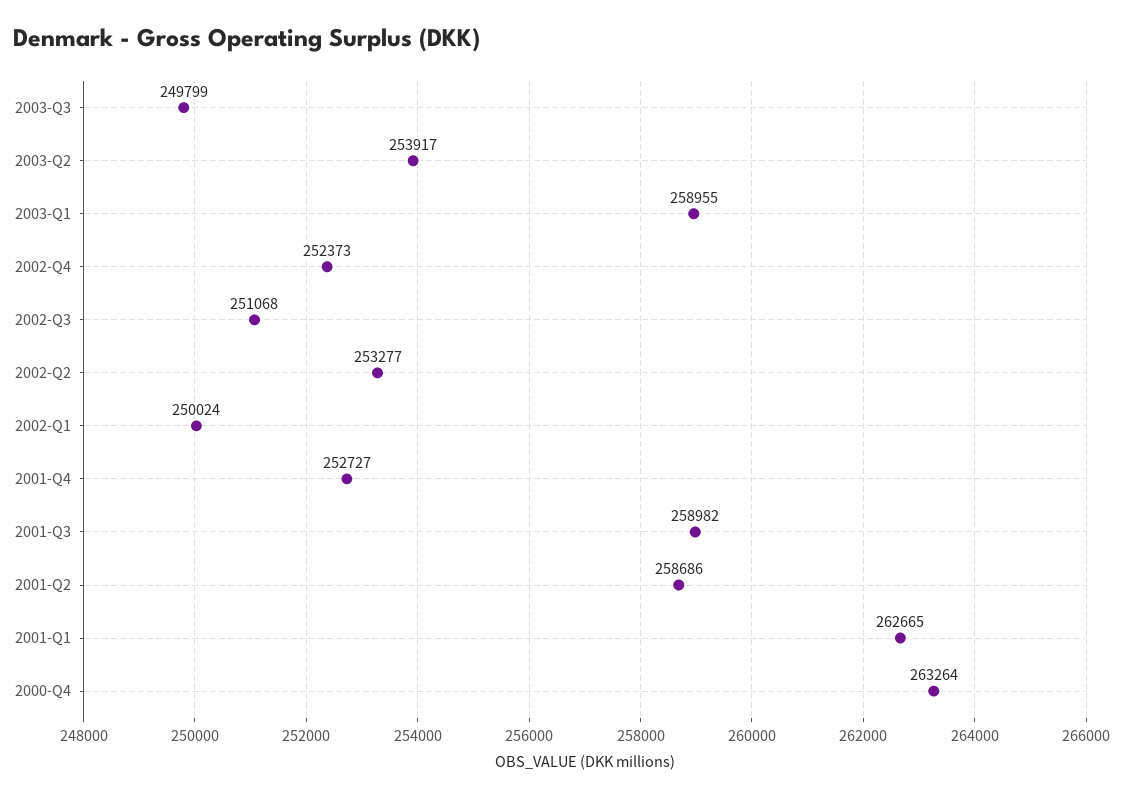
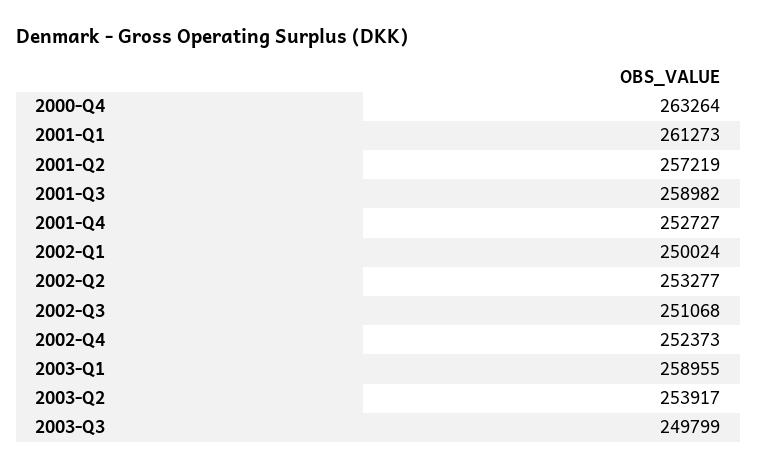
  {
    "2003-Q3": 249799,
    "2003-Q2": 253917,
    "2003-Q1": 258955,
    "2002-Q4": 252373,
    "2002-Q3": 251068,
    "2002-Q2": 253277,
    "2002-Q1": 250024,
    "2001-Q4": 252727,
    "2001-Q3": 258982,
-   "2001-Q2": 258686,
+   "2001-Q2": 257219,
-   "2001-Q1": 262665,
+   "2001-Q1": 261273,
    "2000-Q4": 263264
  }

